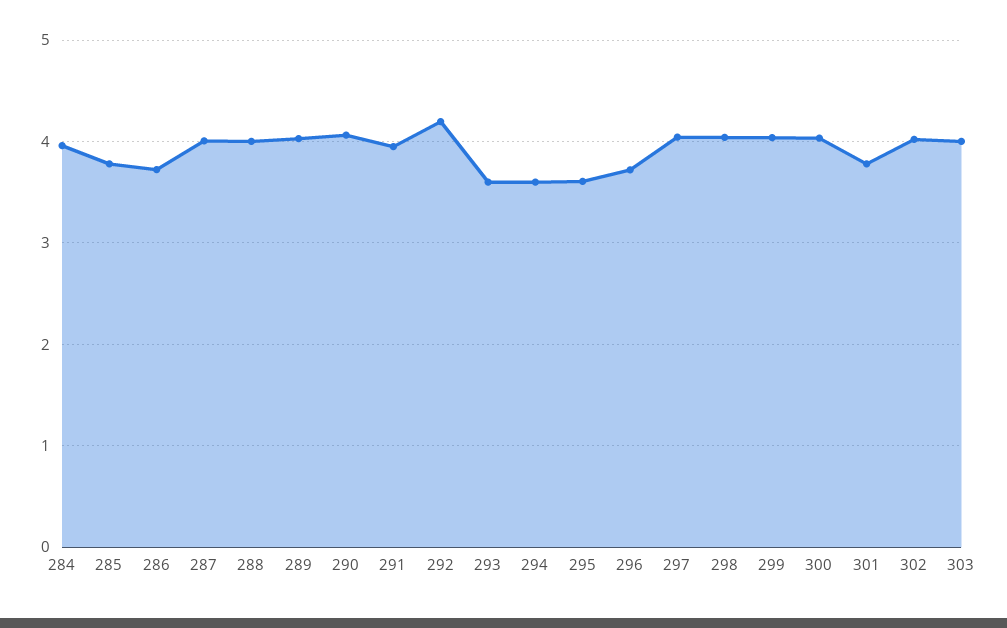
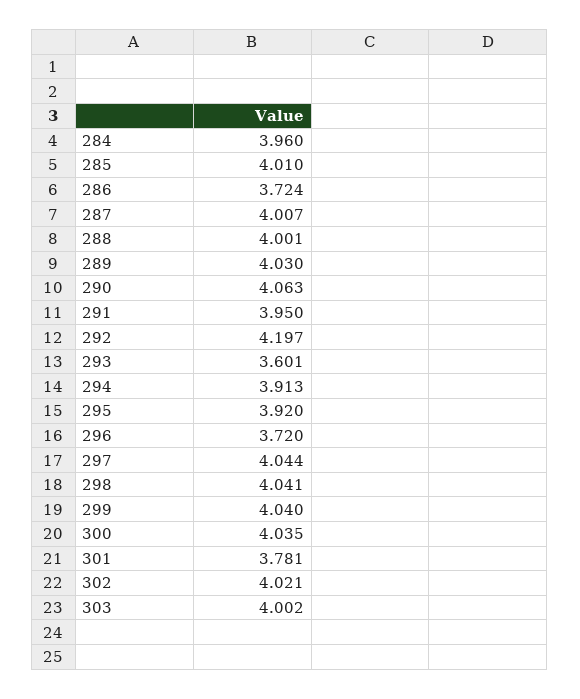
  {
    "284": 3.96,
-   "285": 3.8,
+   "285": 4.01,
    "286": 3.724,
    "287": 4.007,
    "288": 4.001,
    "289": 4.03,
    "290": 4.063,
    "291": 3.95,
    "292": 4.197,
    "293": 3.601,
-   "294": 3.6,
+   "294": 3.913,
-   "295": 3.6,
+   "295": 3.92,
    "296": 3.72,
    "297": 4.044,
    "298": 4.041,
    "299": 4.04,
    "300": 4.035,
    "301": 3.781,
    "302": 4.021,
    "303": 4.002
  }

